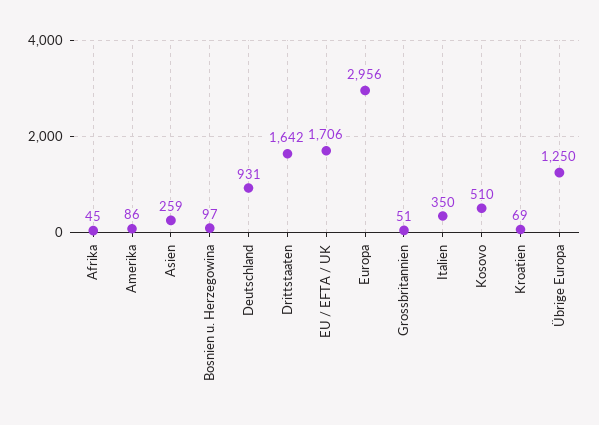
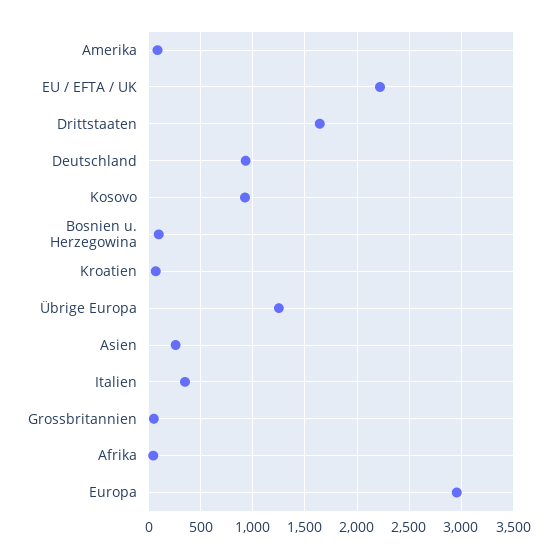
  {
    "Afrika": 45,
    "Amerika": 86,
    "Asien": 259,
    "Bosnien u. Herzegowina": 97,
    "Deutschland": 931,
    "Drittstaaten": 1642,
-   "EU / EFTA / UK": 1706,
+   "EU / EFTA / UK": 2200,
    "Europa": 2956,
    "Grossbritannien": 51,
    "Italien": 350,
-   "Kosovo": 510,
+   "Kosovo": 900,
    "Kroatien": 69,
    "Übrige Europa": 1250
  }

